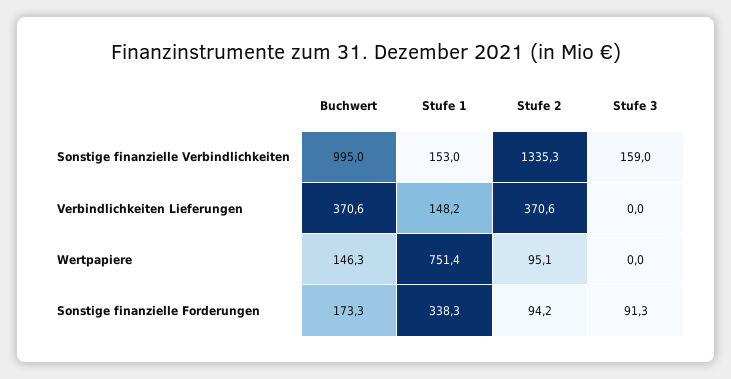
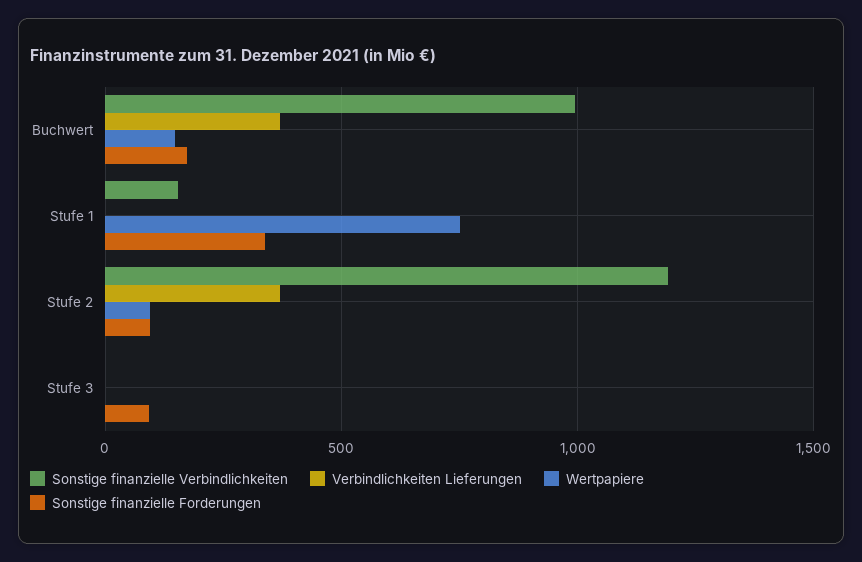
  {
    "Sonstige finanzielle Verbindlichkeiten": {
      "Buchwert": 995,
      "Stufe 1": 153,
-     "Stufe 2": 1335.3,
+     "Stufe 2": 1200,
-     "Stufe 3": 159
+     "Stufe 3": 0
    },
    "Verbindlichkeiten Lieferungen": {
      "Buchwert": 370.6,
-     "Stufe 1": 148.2,
+     "Stufe 1": 0,
      "Stufe 2": 370.6,
      "Stufe 3": 0
    },
    "Wertpapiere": {
      "Buchwert": 146.3,
      "Stufe 1": 751.4,
      "Stufe 2": 95.1,
      "Stufe 3": 0
    },
    "Sonstige finanzielle Forderungen": {
      "Buchwert": 173.3,
      "Stufe 1": 338.3,
      "Stufe 2": 94.2,
      "Stufe 3": 91.3
    }
  }

